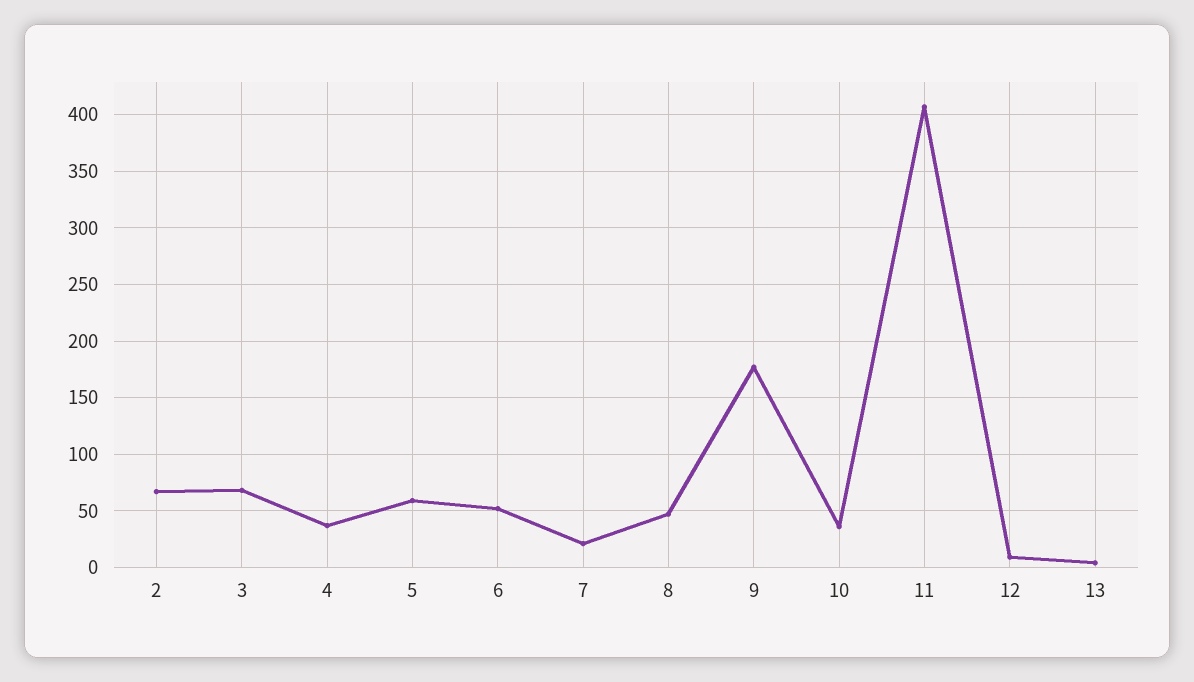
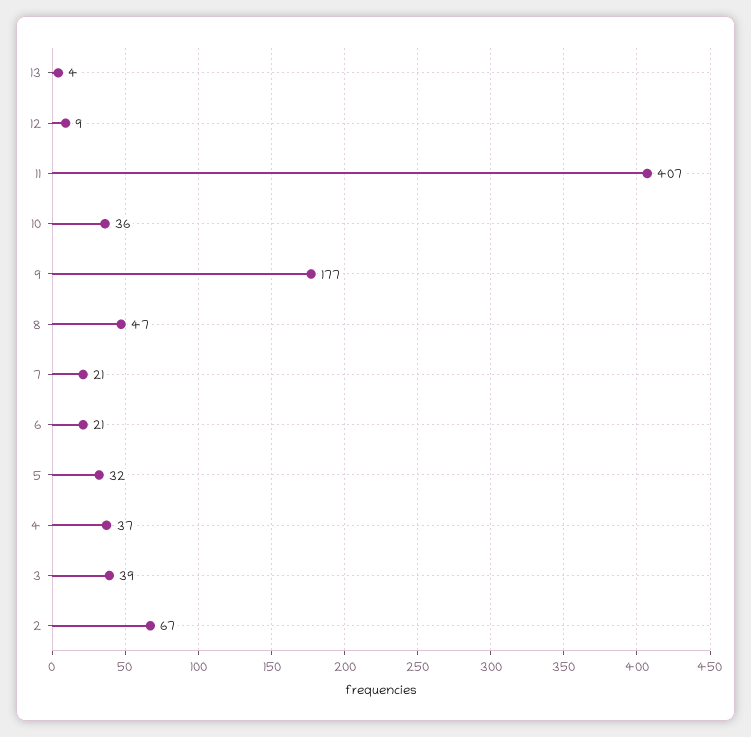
  {
    "2": 67,
-   "3": 70,
+   "3": 39,
    "4": 37,
-   "5": 60,
+   "5": 32,
-   "6": 50,
+   "6": 21,
    "7": 21,
    "8": 47,
    "9": 177,
    "10": 36,
    "11": 407,
    "12": 9,
    "13": 4
  }

